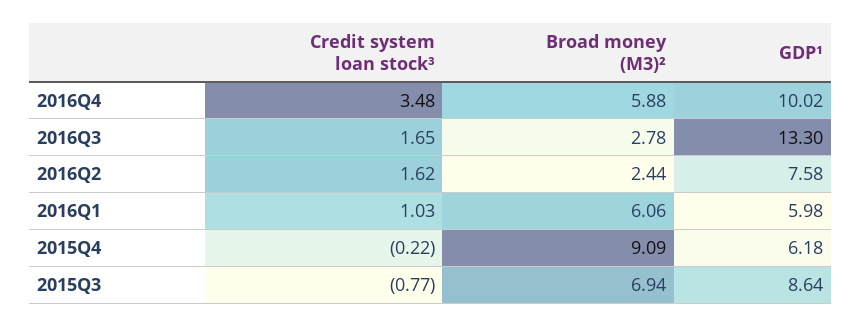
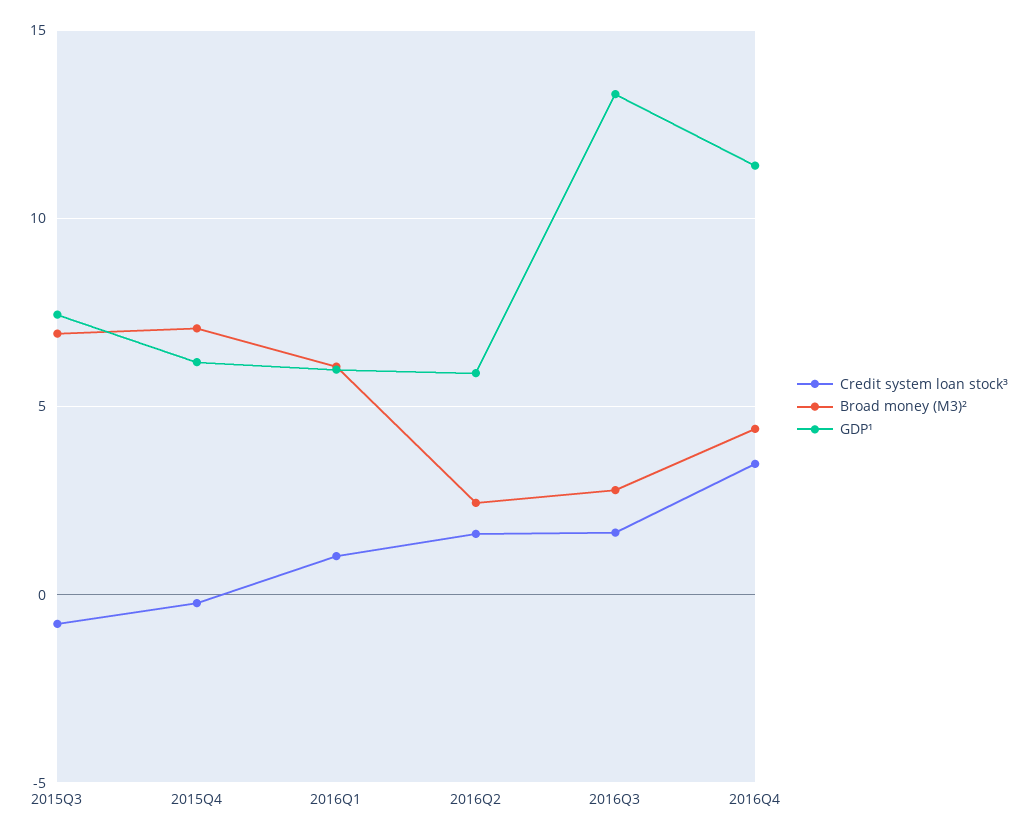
  {
    "Credit system loan stock³": {
      "2016Q4": 3.48,
      "2016Q3": 1.65,
      "2016Q2": 1.62,
      "2016Q1": 1.03,
      "2015Q4": -0.22,
      "2015Q3": -0.77
    },
    "Broad money (M3)²": {
-     "2016Q4": 5.88,
+     "2016Q4": 4.5,
      "2016Q3": 2.78,
      "2016Q2": 2.44,
      "2016Q1": 6.06,
-     "2015Q4": 9.09,
+     "2015Q4": 7,
      "2015Q3": 6.94
    },
    "GDP¹": {
-     "2016Q4": 10.02,
+     "2016Q4": 11.5,
      "2016Q3": 13.3,
-     "2016Q2": 7.58,
+     "2016Q2": 6,
      "2016Q1": 5.98,
      "2015Q4": 6.18,
-     "2015Q3": 8.64
+     "2015Q3": 7.5
    }
  }

